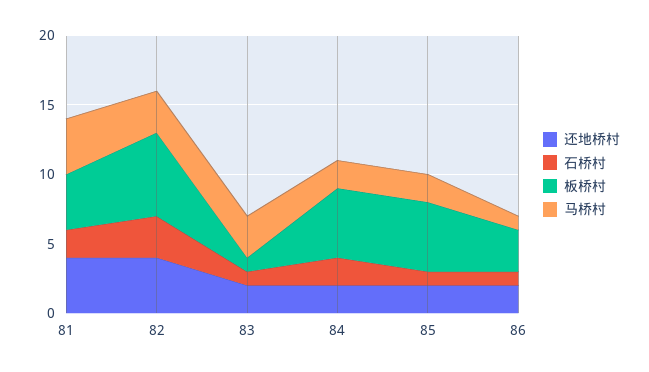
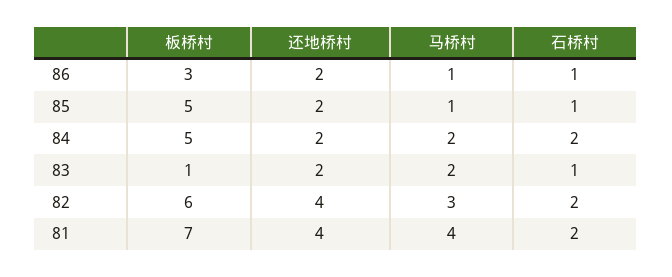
  {
    "还地桥村": {
      "81": 4,
      "82": 4,
      "83": 2,
      "84": 2,
      "85": 2,
      "86": 2
    },
    "石桥村": {
      "81": 2,
-     "82": 3,
+     "82": 2,
      "83": 1,
      "84": 2,
      "85": 1,
      "86": 1
    },
    "板桥村": {
-     "81": 4,
+     "81": 7,
      "82": 6,
      "83": 1,
      "84": 5,
      "85": 5,
      "86": 3
    },
    "马桥村": {
      "81": 4,
      "82": 3,
-     "83": 3,
+     "83": 2,
      "84": 2,
-     "85": 2,
+     "85": 1,
      "86": 1
    }
  }

